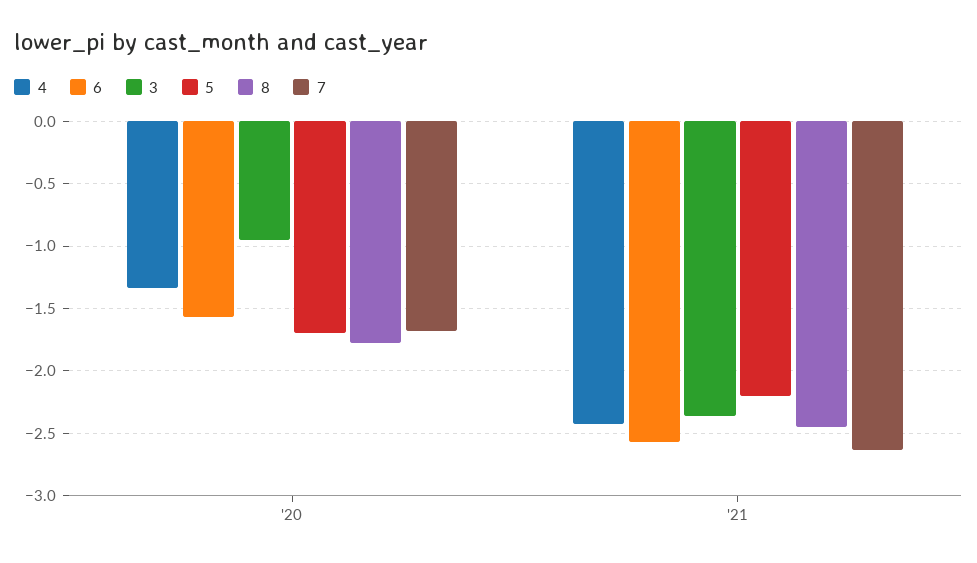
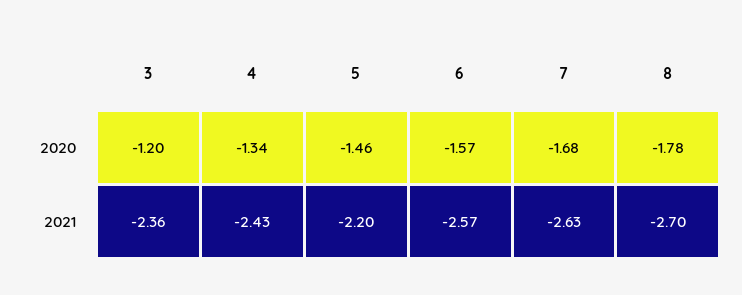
  {
    "4": {
      "'20": -1.34,
      "'21": -2.43
    },
    "6": {
      "'20": -1.57,
      "'21": -2.57
    },
    "3": {
-     "'20": -0.95,
+     "'20": -1.2,
      "'21": -2.36
    },
    "5": {
-     "'20": -1.7,
+     "'20": -1.46,
      "'21": -2.2
    },
    "8": {
      "'20": -1.78,
-     "'21": -2.45
+     "'21": -2.7
    },
    "7": {
      "'20": -1.68,
      "'21": -2.63
    }
  }

